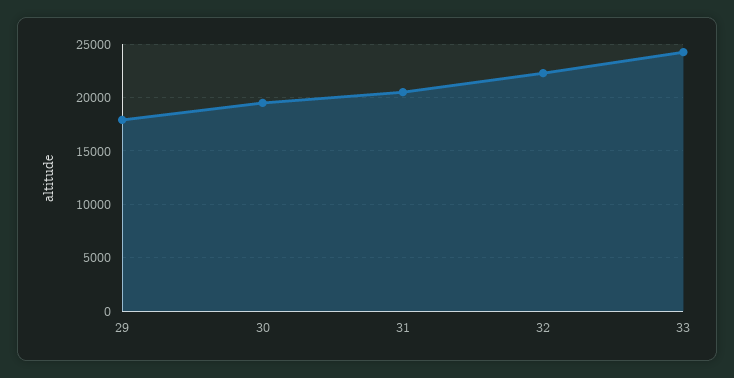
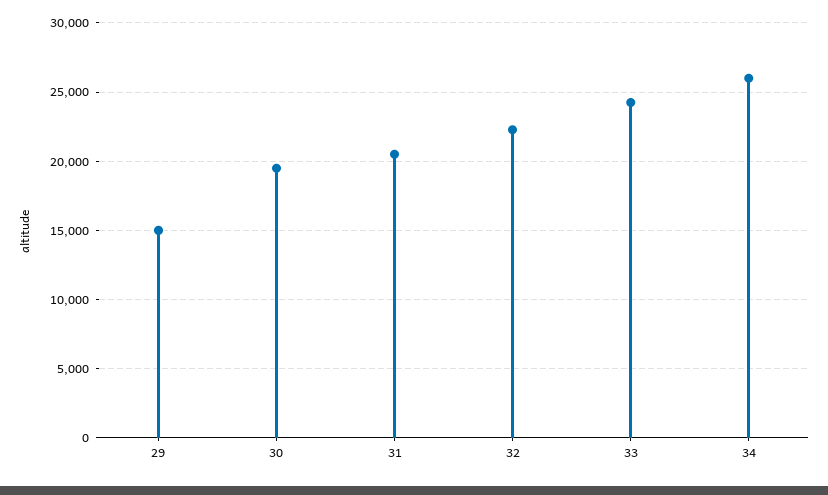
  {
-   "29": 18000,
+   "29": 15000,
    "30": 19500,
    "31": 20500,
    "32": 22500,
-   "33": 24500
+   "33": 24500,
+   "34": 26000
  }

